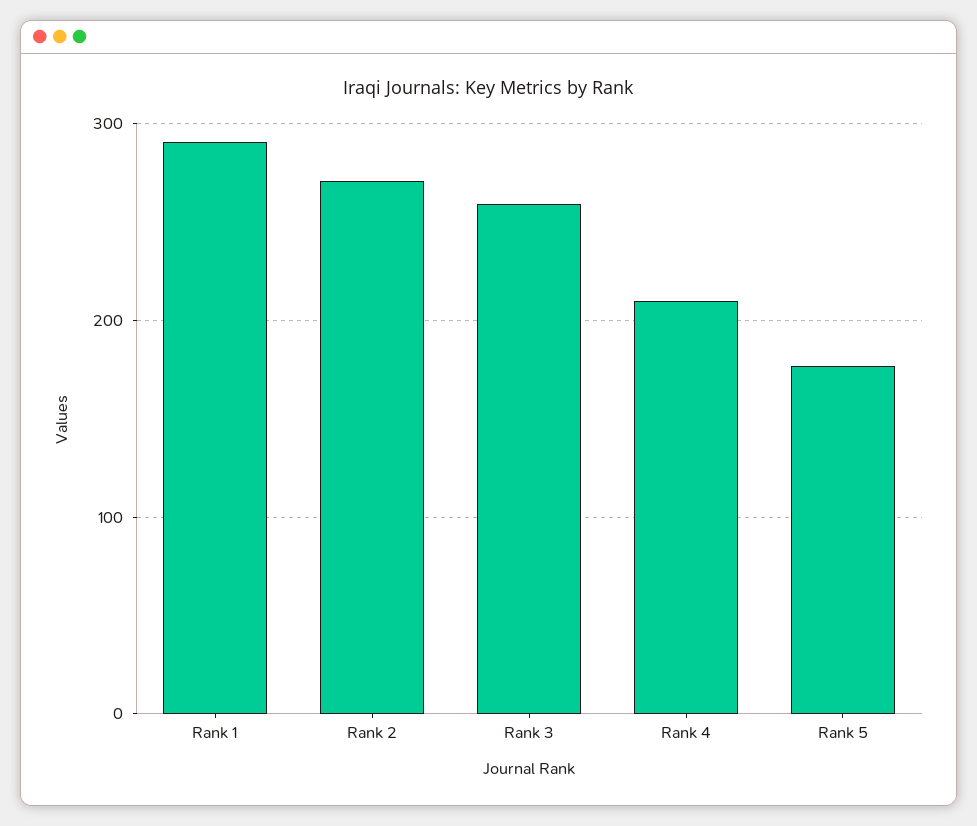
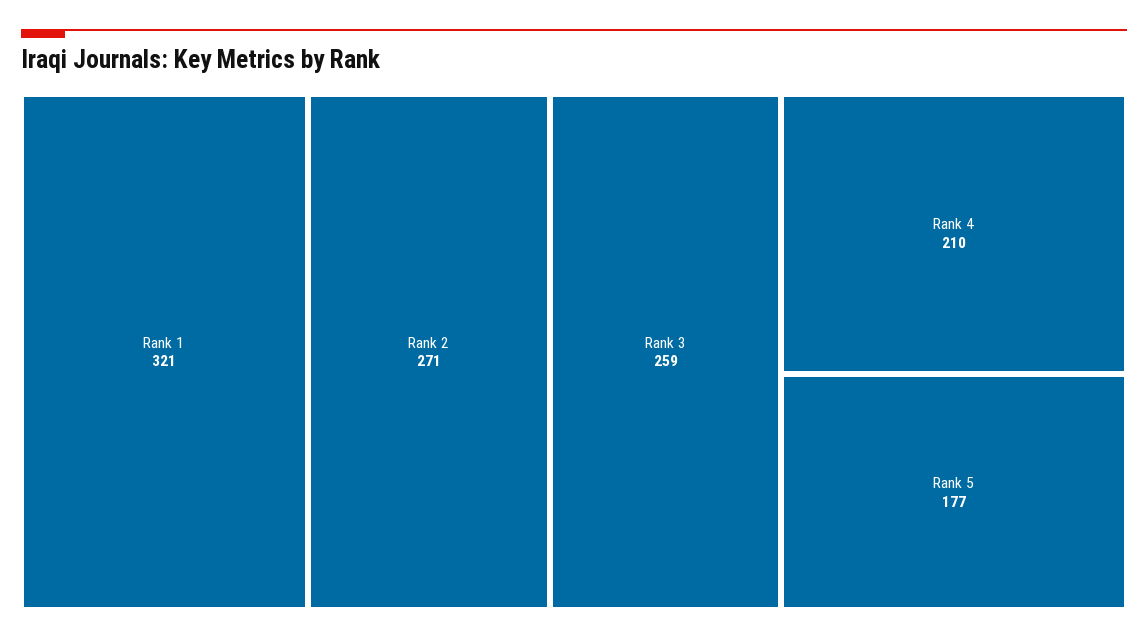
  {
-   "Rank 1": 290,
+   "Rank 1": 321,
    "Rank 2": 271,
    "Rank 3": 259,
    "Rank 4": 210,
    "Rank 5": 177
  }

